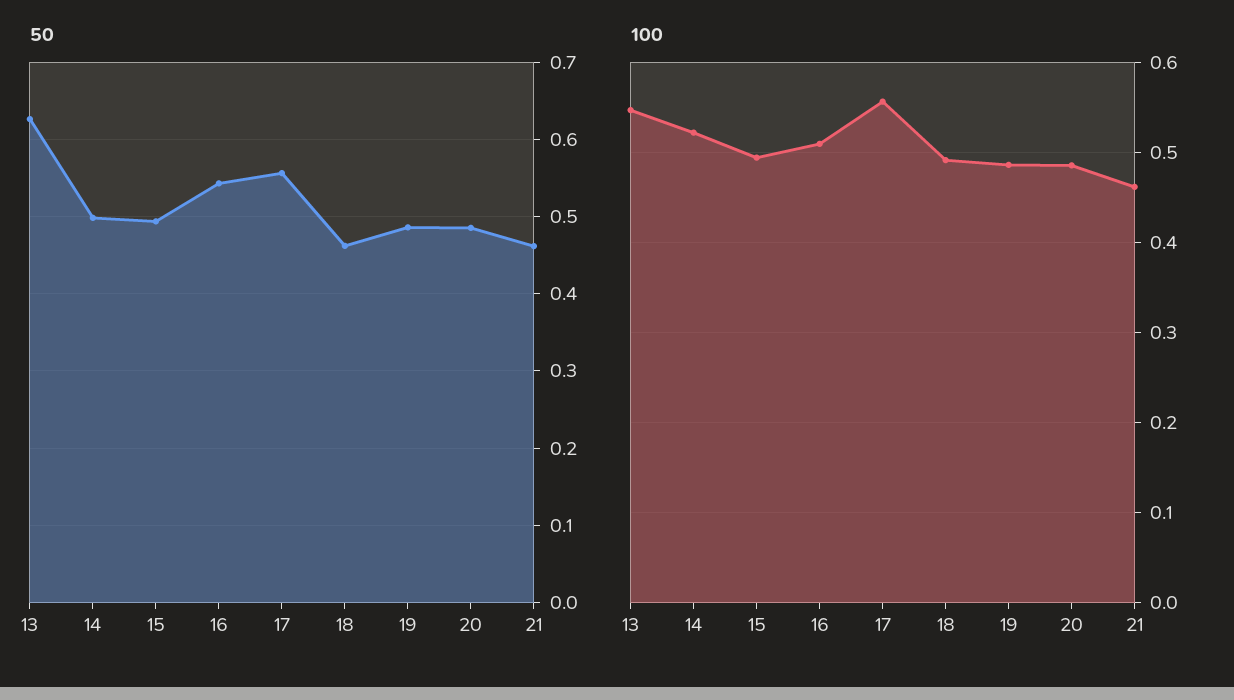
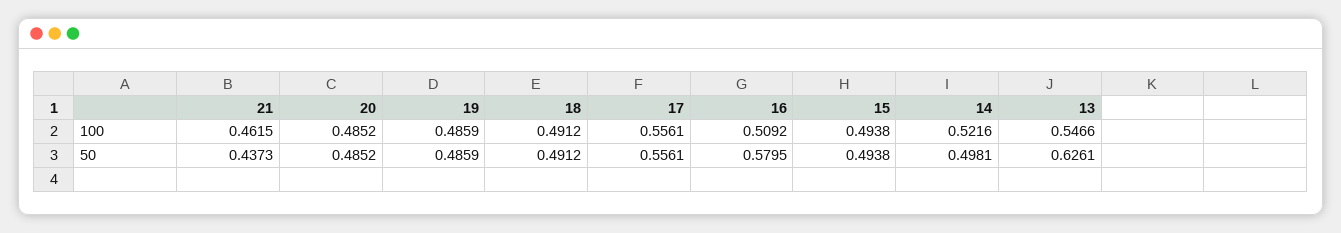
  {
    "50": {
      "13": 0.6261,
      "14": 0.4981,
      "15": 0.4938,
-     "16": 0.54,
+     "16": 0.5795,
      "17": 0.5561,
-     "18": 0.46,
+     "18": 0.4912,
      "19": 0.4859,
      "20": 0.4852,
-     "21": 0.46
+     "21": 0.4373
    },
    "100": {
      "13": 0.5466,
      "14": 0.5216,
      "15": 0.4938,
      "16": 0.5092,
      "17": 0.5561,
      "18": 0.4912,
      "19": 0.4859,
      "20": 0.4852,
      "21": 0.4615
    }
  }

